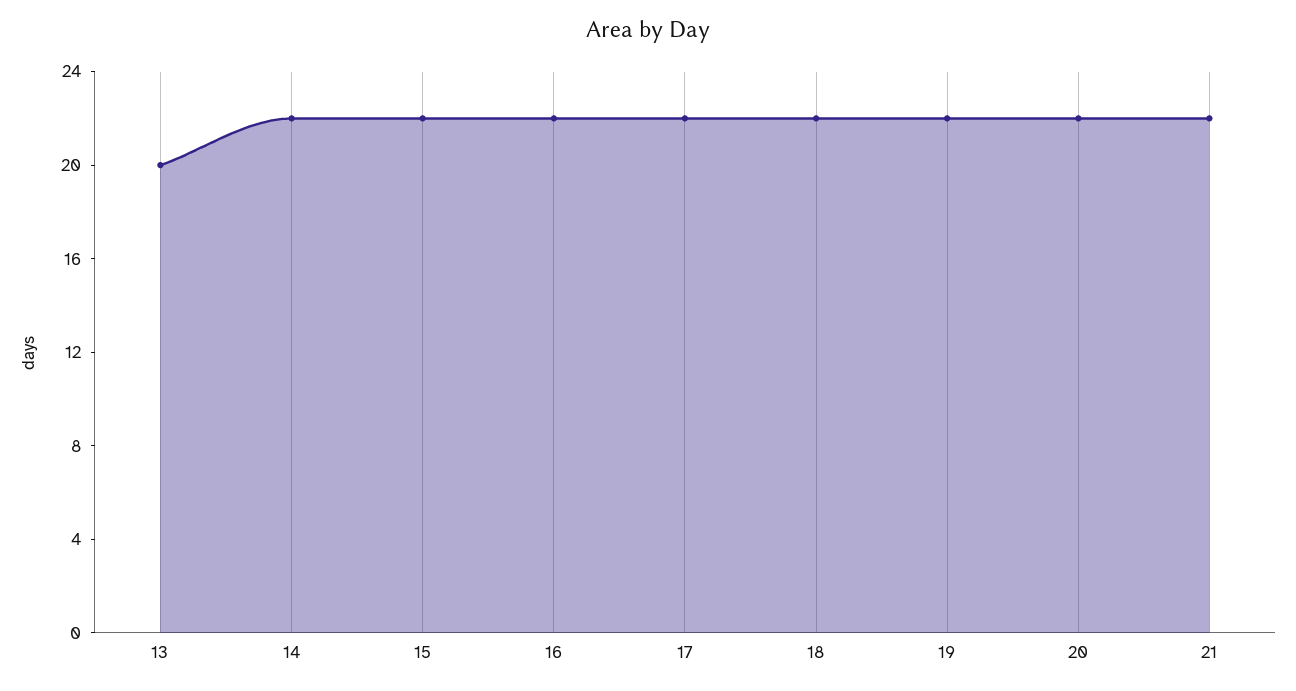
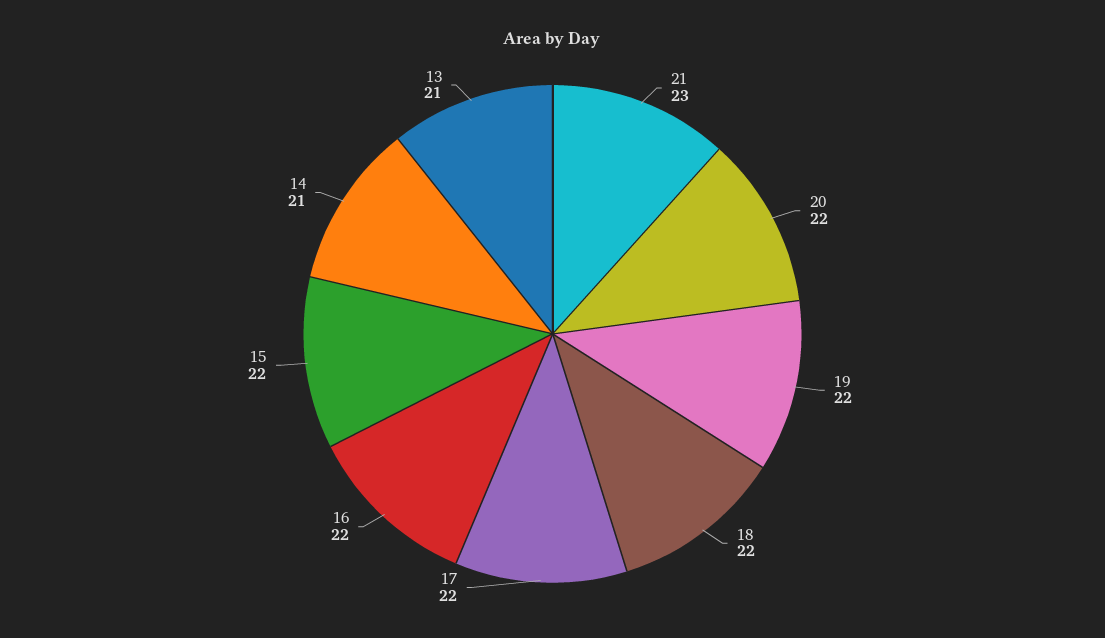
  {
-   "13": 20,
+   "13": 21,
-   "14": 22,
+   "14": 21,
    "15": 22,
    "16": 22,
    "17": 22,
    "18": 22,
    "19": 22,
    "20": 22,
-   "21": 22
+   "21": 23
  }

